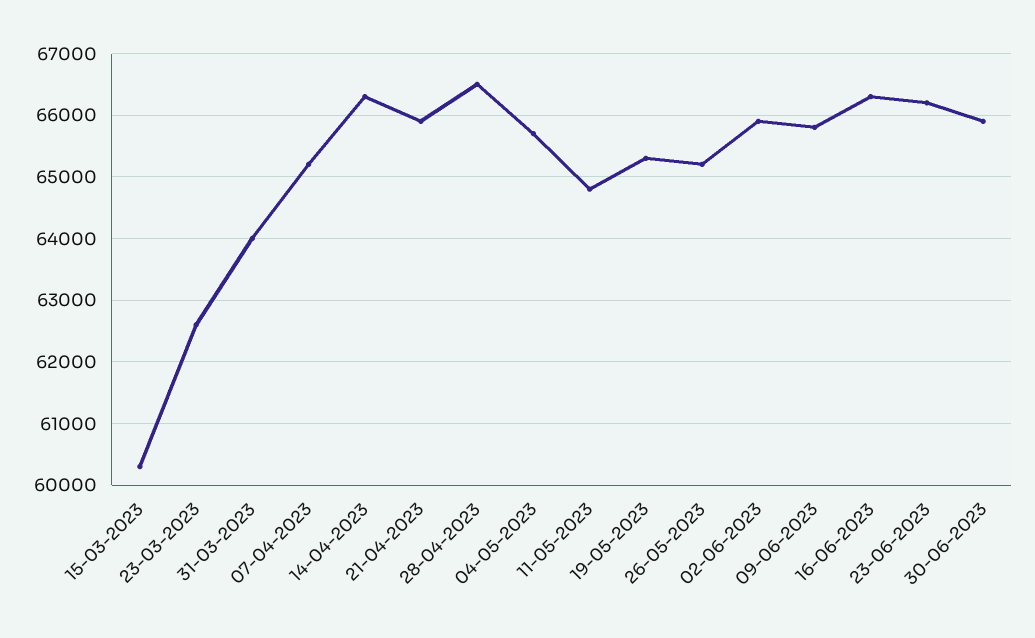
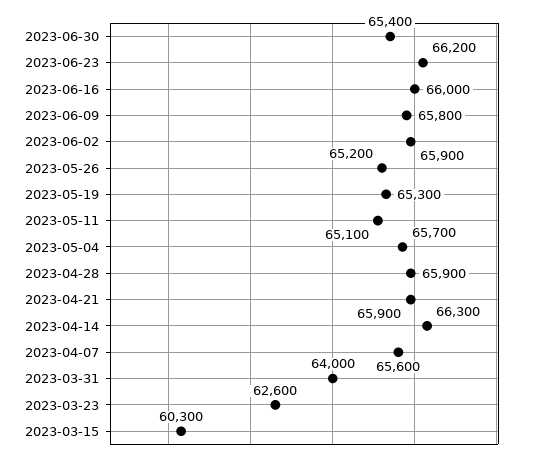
  {
    "15-03-2023": 60300,
    "23-03-2023": 62600,
    "31-03-2023": 64000,
-   "07-04-2023": 65200,
+   "07-04-2023": 65600,
    "14-04-2023": 66300,
    "21-04-2023": 65900,
-   "28-04-2023": 66500,
+   "28-04-2023": 65900,
    "04-05-2023": 65700,
-   "11-05-2023": 64800,
+   "11-05-2023": 65100,
    "19-05-2023": 65300,
    "26-05-2023": 65200,
    "02-06-2023": 65900,
    "09-06-2023": 65800,
-   "16-06-2023": 66300,
+   "16-06-2023": 66000,
    "23-06-2023": 66200,
-   "30-06-2023": 65900
+   "30-06-2023": 65400
  }

